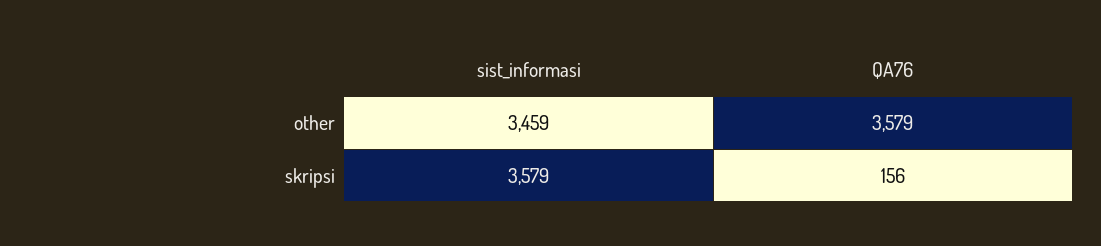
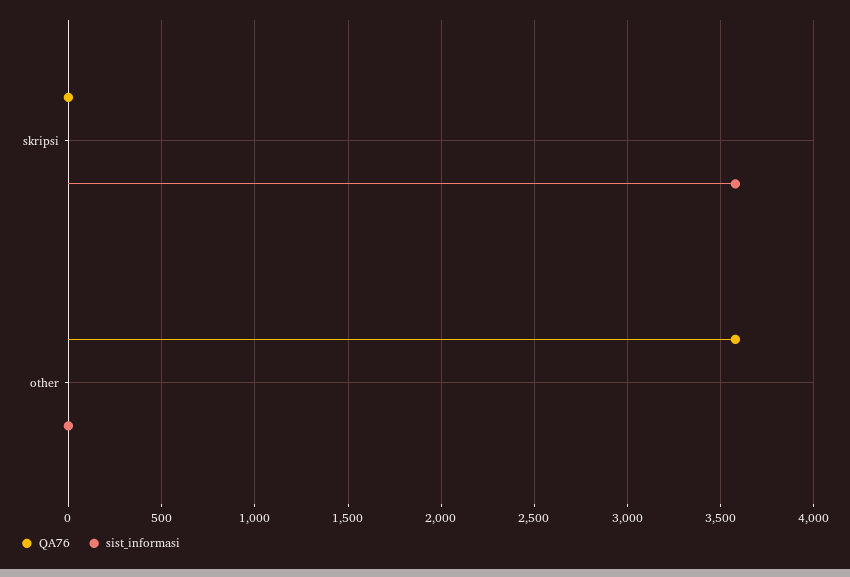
  {
    "sist_informasi": {
-     "other": 3459,
+     "other": 0,
      "skripsi": 3579
    },
    "QA76": {
      "other": 3579,
-     "skripsi": 156
+     "skripsi": 0
    }
  }

